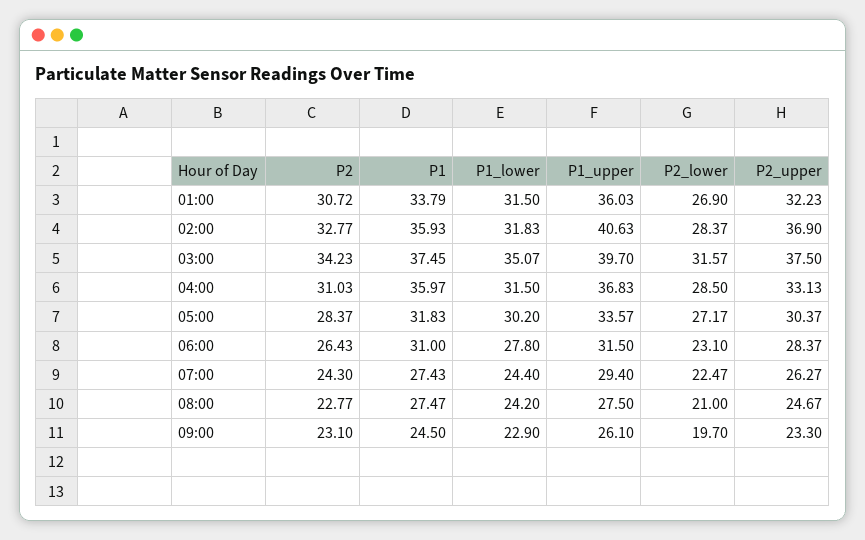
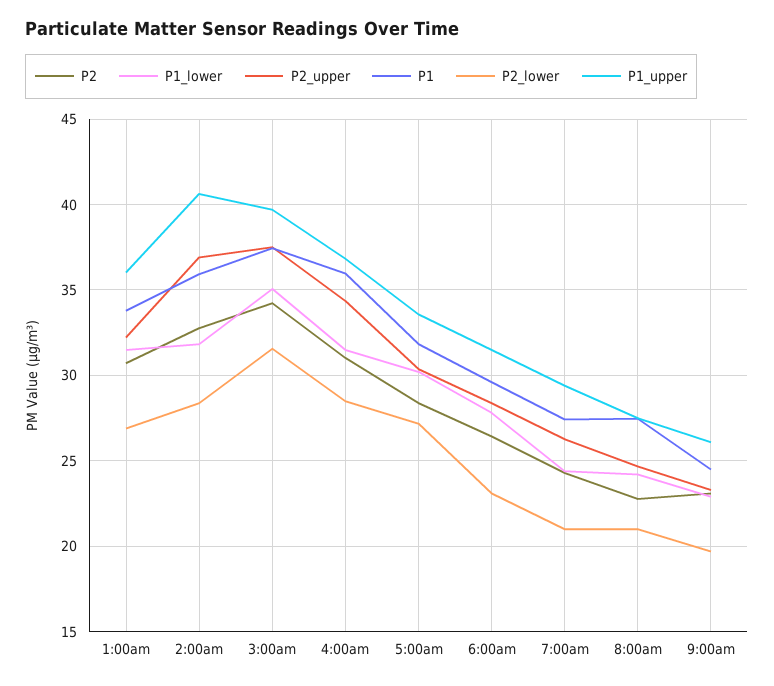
  {
    "P2": {
      "01:00": 30.72,
      "02:00": 32.77,
      "03:00": 34.23,
      "04:00": 31.03,
      "05:00": 28.37,
      "06:00": 26.43,
      "07:00": 24.3,
      "08:00": 22.77,
      "09:00": 23.1
    },
    "P1": {
      "01:00": 33.79,
      "02:00": 35.93,
      "03:00": 37.45,
      "04:00": 35.97,
      "05:00": 31.83,
-     "06:00": 31,
+     "06:00": 29.5,
      "07:00": 27.43,
      "08:00": 27.47,
      "09:00": 24.5
    },
    "P1_lower": {
      "01:00": 31.5,
      "02:00": 31.83,
      "03:00": 35.07,
      "04:00": 31.5,
      "05:00": 30.2,
      "06:00": 27.8,
      "07:00": 24.4,
      "08:00": 24.2,
      "09:00": 22.9
    },
    "P1_upper": {
      "01:00": 36.03,
      "02:00": 40.63,
      "03:00": 39.7,
      "04:00": 36.83,
      "05:00": 33.57,
      "06:00": 31.5,
      "07:00": 29.4,
      "08:00": 27.5,
      "09:00": 26.1
    },
    "P2_lower": {
      "01:00": 26.9,
      "02:00": 28.37,
      "03:00": 31.57,
      "04:00": 28.5,
      "05:00": 27.17,
      "06:00": 23.1,
-     "07:00": 22.47,
+     "07:00": 21,
      "08:00": 21,
      "09:00": 19.7
    },
    "P2_upper": {
      "01:00": 32.23,
      "02:00": 36.9,
      "03:00": 37.5,
-     "04:00": 33.13,
+     "04:00": 34.5,
      "05:00": 30.37,
      "06:00": 28.37,
      "07:00": 26.27,
      "08:00": 24.67,
      "09:00": 23.3
    }
  }

